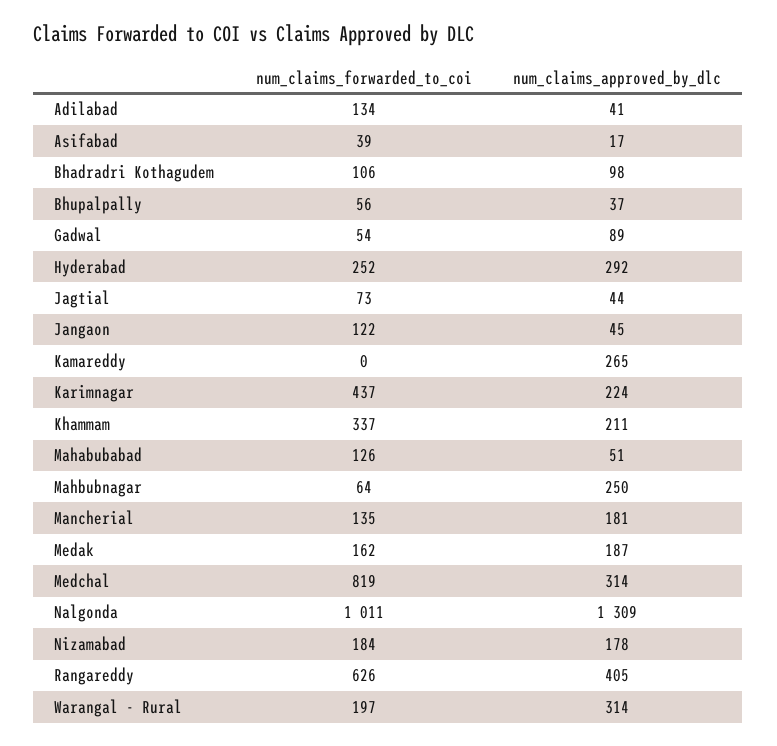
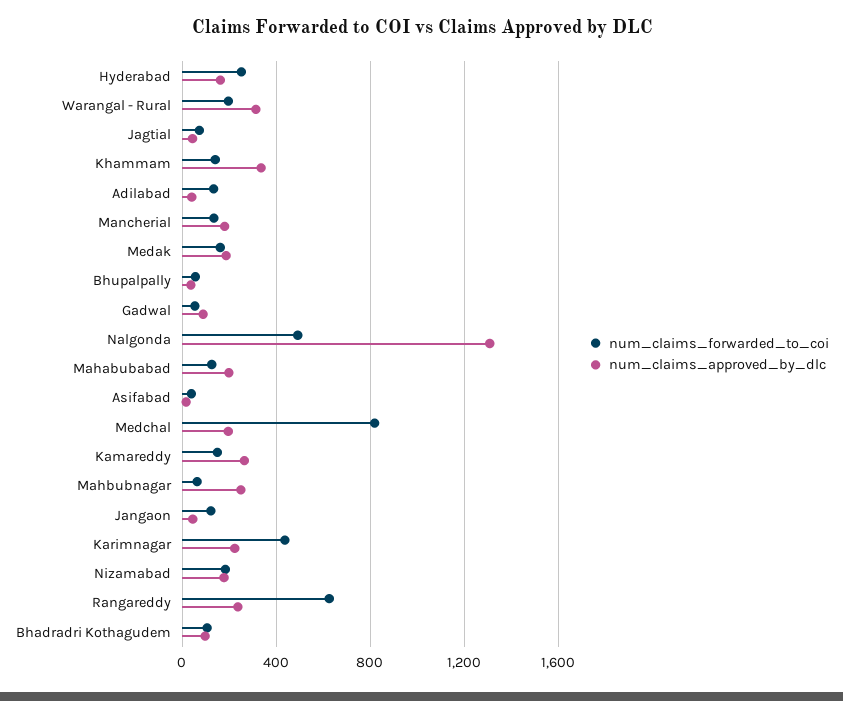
  {
    "num_claims_forwarded_to_coi": {
      "Adilabad": 134,
      "Asifabad": 39,
      "Bhadradri Kothagudem": 106,
      "Bhupalpally": 56,
      "Gadwal": 54,
      "Hyderabad": 252,
      "Jagtial": 73,
      "Jangaon": 122,
-     "Kamareddy": 0,
+     "Kamareddy": 150,
      "Karimnagar": 437,
-     "Khammam": 337,
+     "Khammam": 150,
      "Mahabubabad": 126,
      "Mahbubnagar": 64,
      "Mancherial": 135,
      "Medak": 162,
      "Medchal": 819,
-     "Nalgonda": 1011,
+     "Nalgonda": 500,
      "Nizamabad": 184,
      "Rangareddy": 626,
      "Warangal - Rural": 197
    },
    "num_claims_approved_by_dlc": {
      "Adilabad": 41,
      "Asifabad": 17,
      "Bhadradri Kothagudem": 98,
      "Bhupalpally": 37,
      "Gadwal": 89,
-     "Hyderabad": 292,
+     "Hyderabad": 150,
      "Jagtial": 44,
      "Jangaon": 45,
      "Kamareddy": 265,
      "Karimnagar": 224,
-     "Khammam": 211,
+     "Khammam": 350,
-     "Mahabubabad": 51,
+     "Mahabubabad": 200,
      "Mahbubnagar": 250,
      "Mancherial": 181,
      "Medak": 187,
-     "Medchal": 314,
+     "Medchal": 200,
      "Nalgonda": 1309,
      "Nizamabad": 178,
-     "Rangareddy": 405,
+     "Rangareddy": 250,
      "Warangal - Rural": 314
    }
  }

